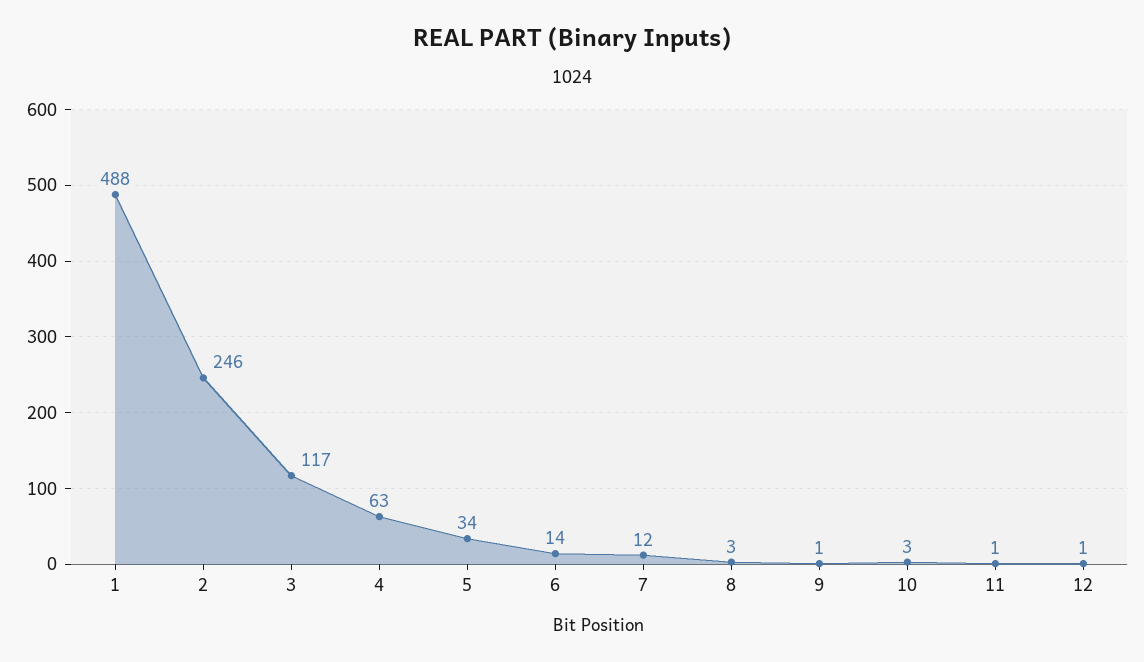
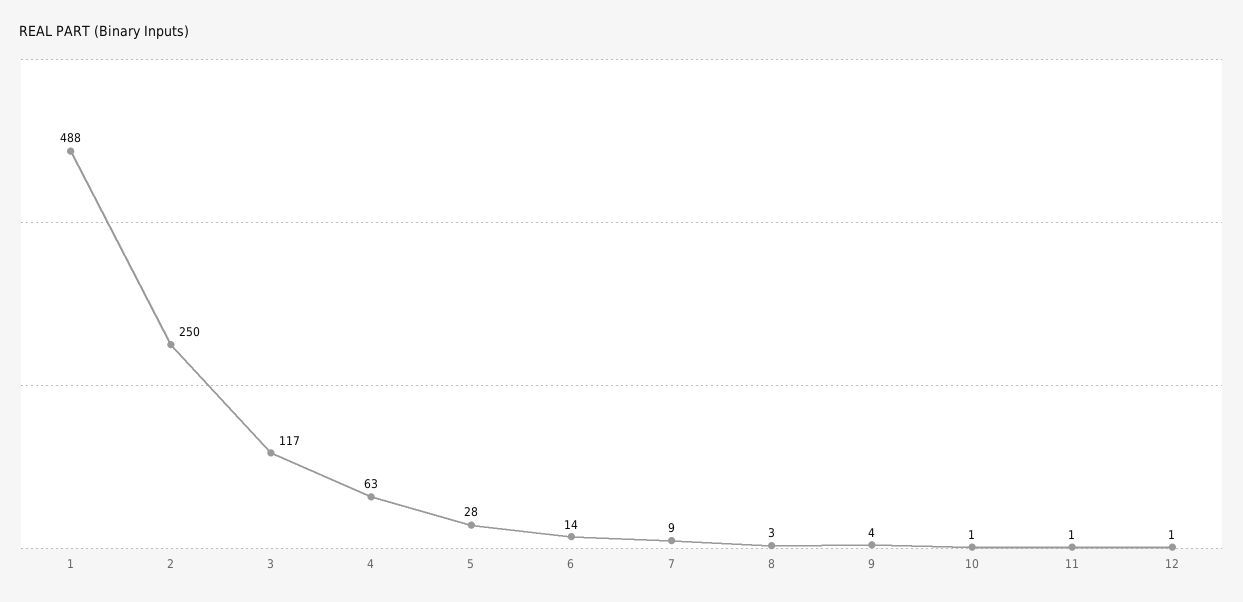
  {
    "1": 488,
-   "2": 246,
+   "2": 250,
    "3": 117,
    "4": 63,
-   "5": 34,
+   "5": 28,
    "6": 14,
-   "7": 12,
+   "7": 9,
    "8": 3,
-   "9": 1,
+   "9": 4,
-   "10": 3,
+   "10": 1,
    "11": 1,
    "12": 1
  }

